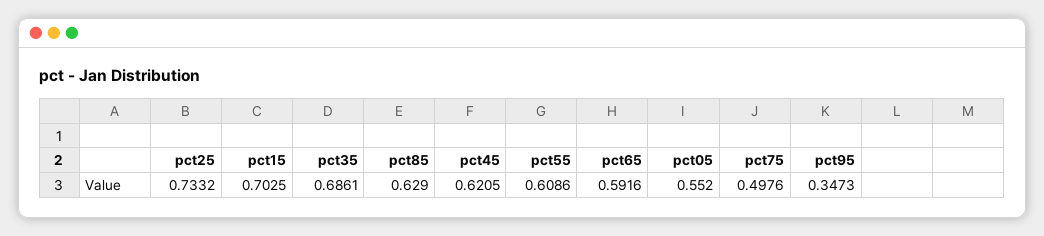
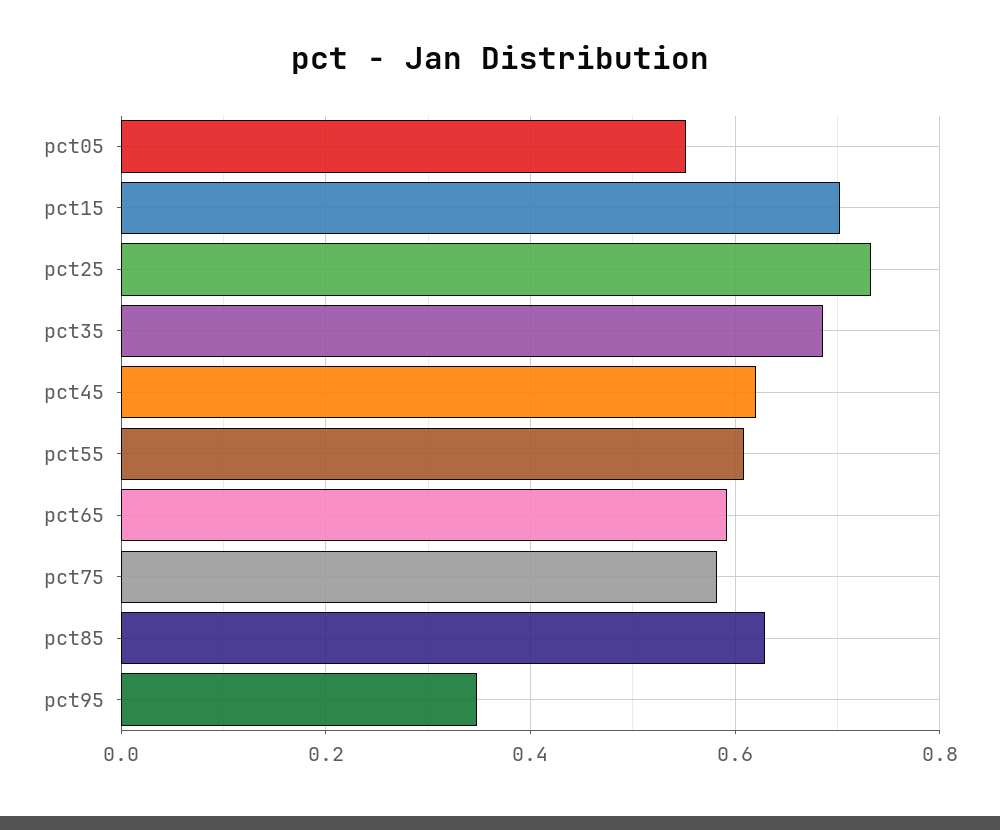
  {
    "pct25": 0.7332,
    "pct15": 0.7025,
    "pct35": 0.6861,
    "pct85": 0.629,
    "pct45": 0.6205,
    "pct55": 0.6086,
    "pct65": 0.5916,
    "pct05": 0.552,
-   "pct75": 0.4976,
+   "pct75": 0.58,
    "pct95": 0.3473
  }

